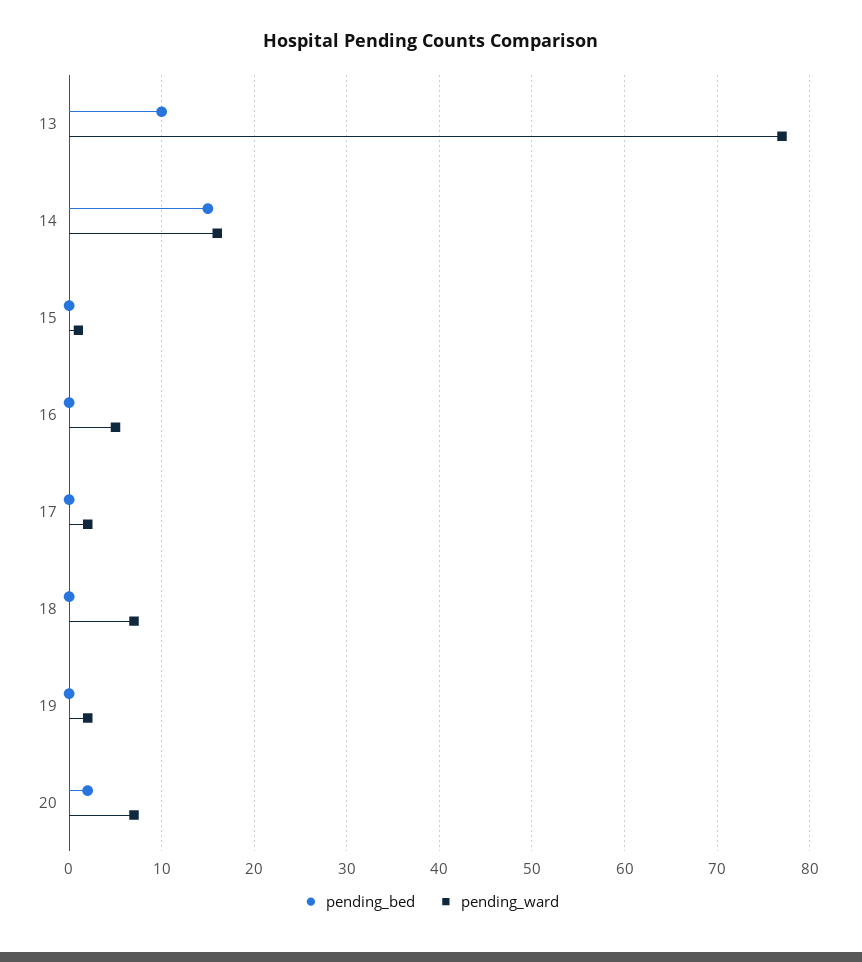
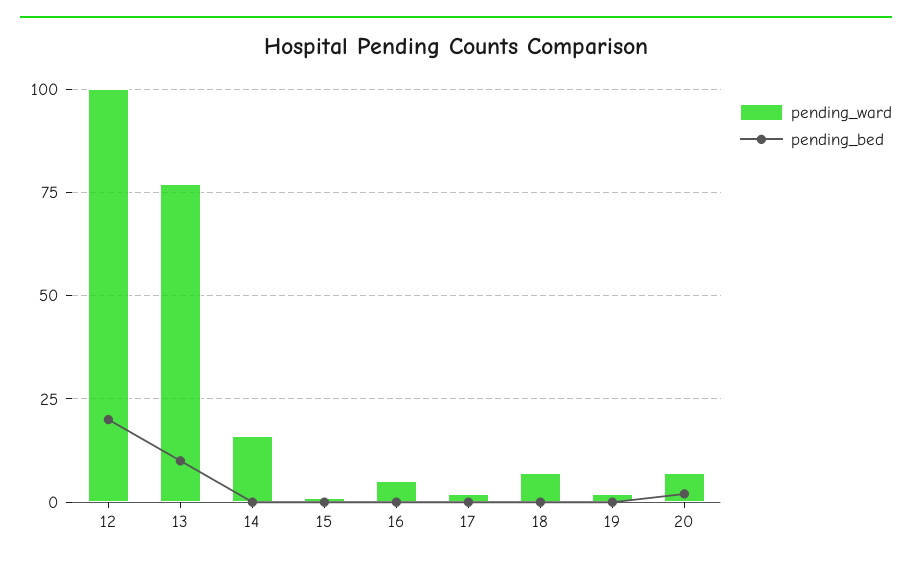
  {
    "pending_bed": {
      "13": 10,
-     "14": 15,
+     "14": 0,
      "15": 0,
      "16": 0,
      "17": 0,
      "18": 0,
      "19": 0,
-     "20": 2
+     "20": 2,
+     "12": 20
    },
    "pending_ward": {
      "13": 77,
      "14": 16,
      "15": 1,
      "16": 5,
      "17": 2,
      "18": 7,
      "19": 2,
-     "20": 7
+     "20": 7,
+     "12": 100
    }
  }

